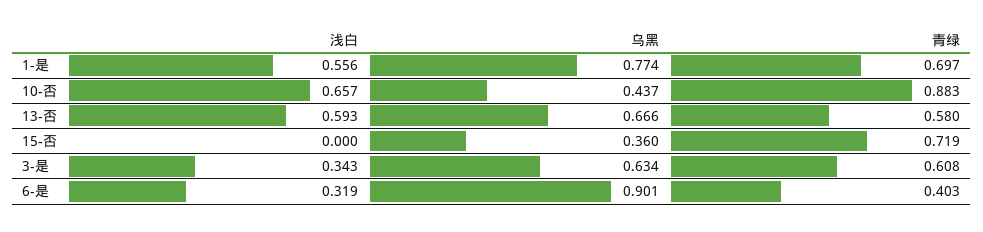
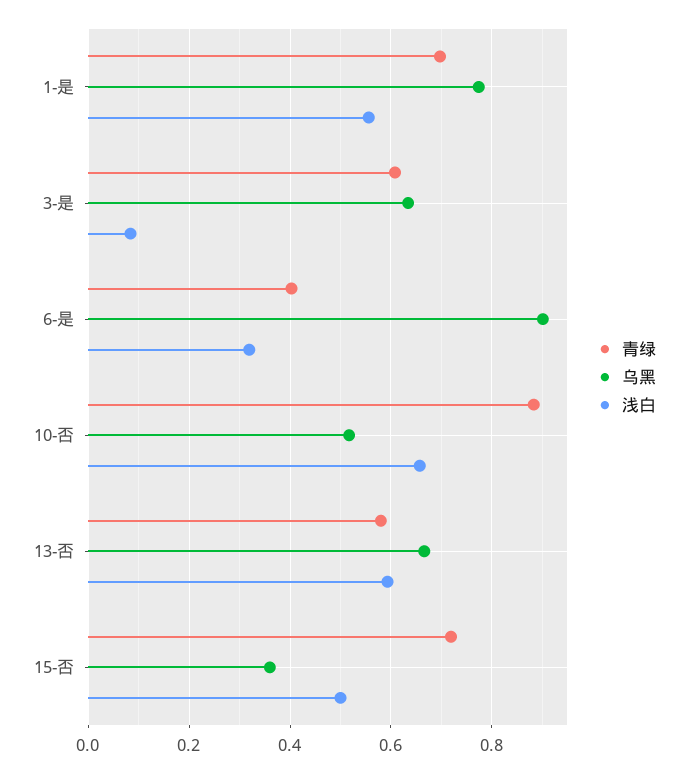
  {
    "浅白": {
      "1-是": 0.556,
      "10-否": 0.657,
      "13-否": 0.593,
-     "15-否": 0,
+     "15-否": 0.5,
-     "3-是": 0.343,
+     "3-是": 0.08,
      "6-是": 0.319
    },
    "乌黑": {
      "1-是": 0.774,
-     "10-否": 0.437,
+     "10-否": 0.52,
      "13-否": 0.666,
      "15-否": 0.36,
      "3-是": 0.634,
      "6-是": 0.901
    },
    "青绿": {
      "1-是": 0.697,
      "10-否": 0.883,
      "13-否": 0.58,
      "15-否": 0.719,
      "3-是": 0.608,
      "6-是": 0.403
    }
  }

